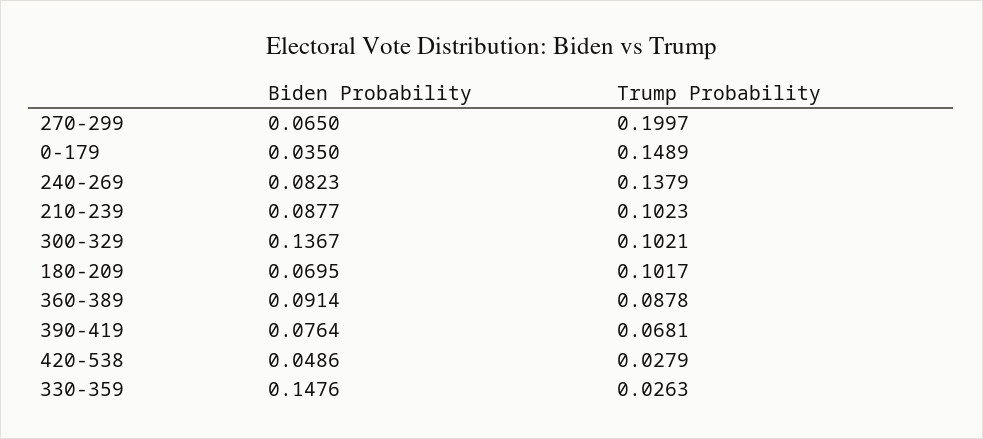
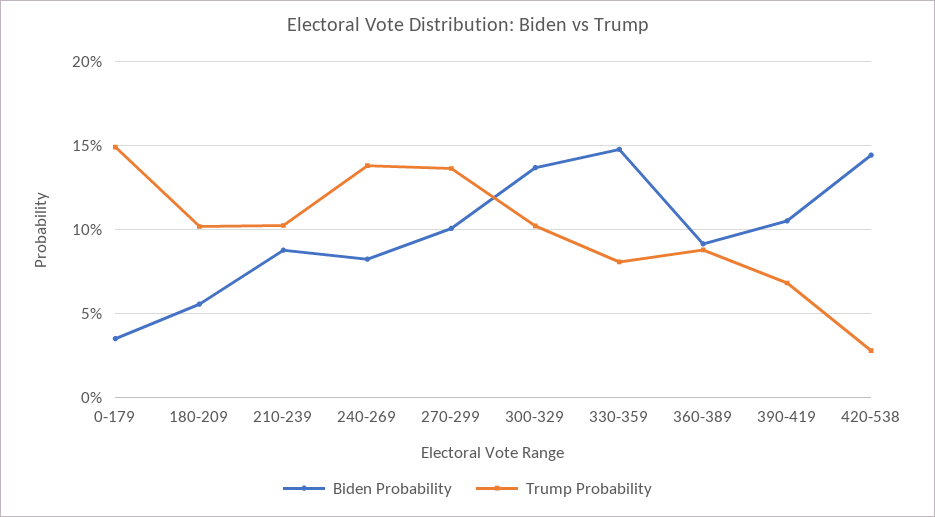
  {
    "Biden Probability": {
-     "270-299": 0.065,
+     "270-299": 0.1,
      "0-179": 0.035,
      "240-269": 0.0823,
      "210-239": 0.0877,
      "300-329": 0.1367,
-     "180-209": 0.0695,
+     "180-209": 0.055,
      "360-389": 0.0914,
-     "390-419": 0.0764,
+     "390-419": 0.105,
-     "420-538": 0.0486,
+     "420-538": 0.145,
      "330-359": 0.1476
    },
    "Trump Probability": {
-     "270-299": 0.1997,
+     "270-299": 0.135,
      "0-179": 0.1489,
      "240-269": 0.1379,
      "210-239": 0.1023,
      "300-329": 0.1021,
      "180-209": 0.1017,
      "360-389": 0.0878,
      "390-419": 0.0681,
      "420-538": 0.0279,
-     "330-359": 0.0263
+     "330-359": 0.08
    }
  }

